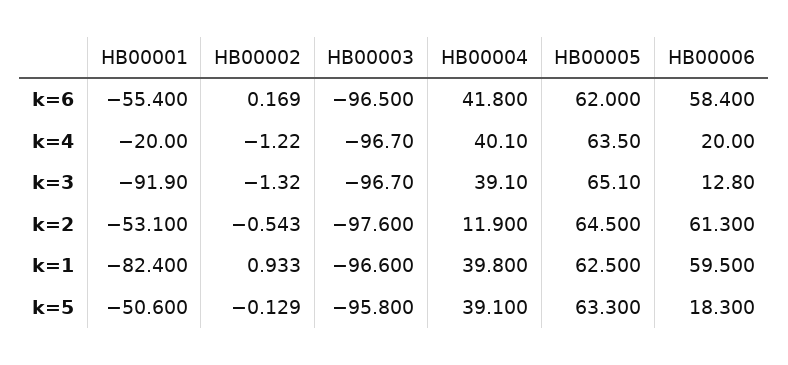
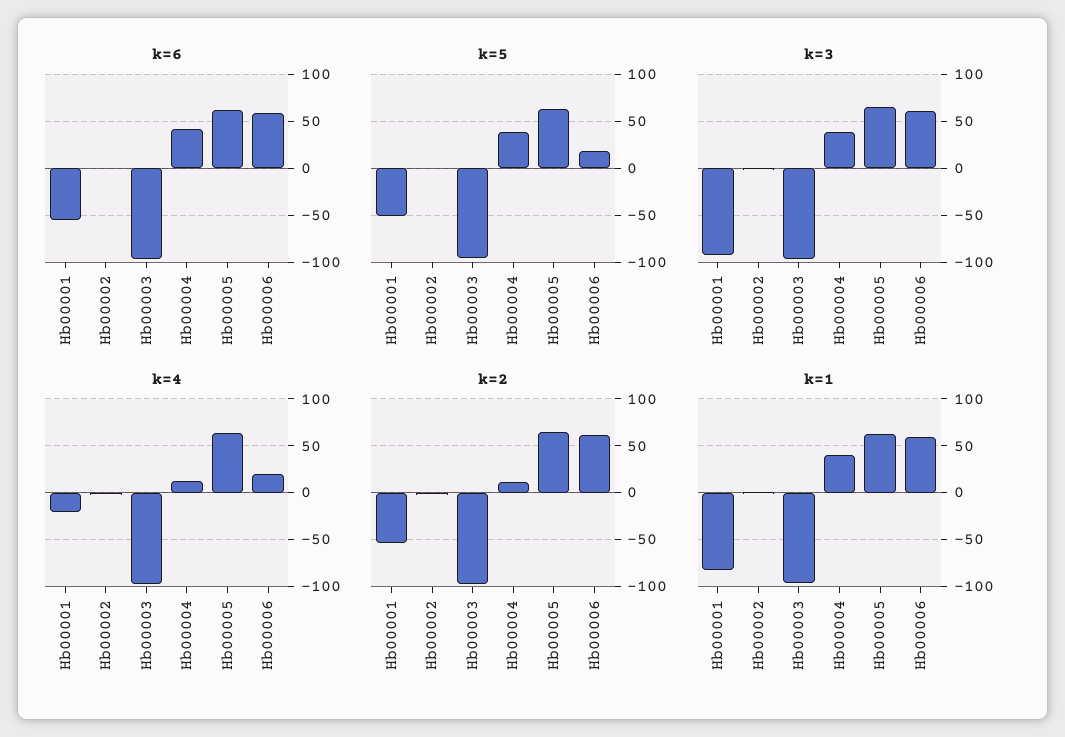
  {
    "k=6": {
      "HB00001": -55.4,
      "HB00002": 0.169,
      "HB00003": -96.5,
      "HB00004": 41.8,
      "HB00005": 62,
      "HB00006": 58.4
    },
    "k=4": {
      "HB00001": -20,
      "HB00002": -1.22,
      "HB00003": -96.7,
-     "HB00004": 40.1,
+     "HB00004": 10,
      "HB00005": 63.5,
      "HB00006": 20
    },
    "k=3": {
      "HB00001": -91.9,
      "HB00002": -1.32,
      "HB00003": -96.7,
      "HB00004": 39.1,
      "HB00005": 65.1,
-     "HB00006": 12.8
+     "HB00006": 60
    },
    "k=2": {
      "HB00001": -53.1,
      "HB00002": -0.543,
      "HB00003": -97.6,
      "HB00004": 11.9,
      "HB00005": 64.5,
      "HB00006": 61.3
    },
    "k=1": {
      "HB00001": -82.4,
      "HB00002": 0.933,
      "HB00003": -96.6,
      "HB00004": 39.8,
      "HB00005": 62.5,
      "HB00006": 59.5
    },
    "k=5": {
      "HB00001": -50.6,
      "HB00002": -0.129,
      "HB00003": -95.8,
      "HB00004": 39.1,
      "HB00005": 63.3,
      "HB00006": 18.3
    }
  }

